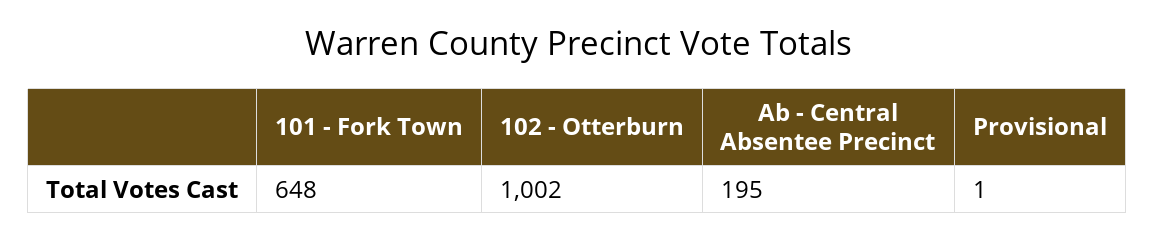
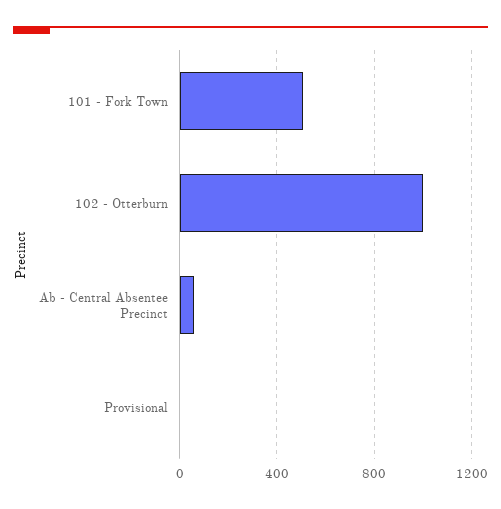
  {
-   "101 - Fork Town": 648,
+   "101 - Fork Town": 500,
    "102 - Otterburn": 1002,
-   "Ab - Central Absentee Precinct": 195,
+   "Ab - Central Absentee Precinct": 50,
    "Provisional": 1
  }

